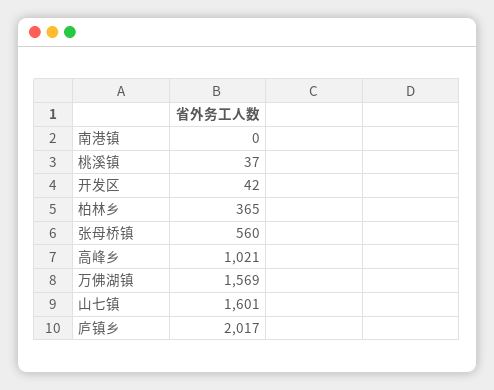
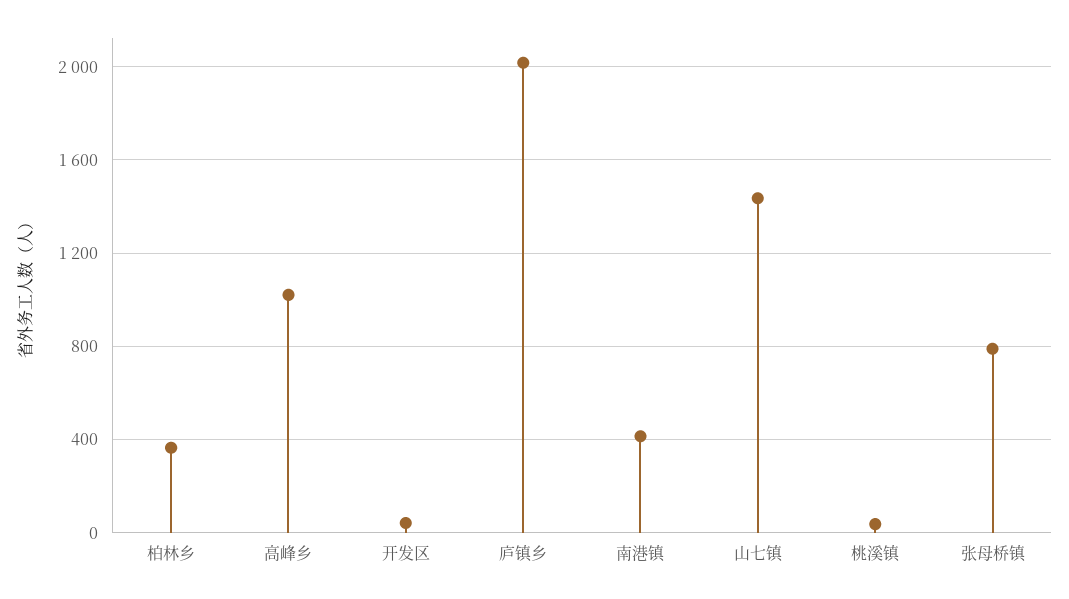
  {
-   "南港镇": 0,
+   "南港镇": 400,
    "桃溪镇": 37,
    "开发区": 42,
    "柏林乡": 365,
-   "张母桥镇": 560,
+   "张母桥镇": 800,
    "高峰乡": 1021,
-   "万佛湖镇": 1569,
-   "山七镇": 1601,
+   "山七镇": 1450,
    "庐镇乡": 2017
  }

